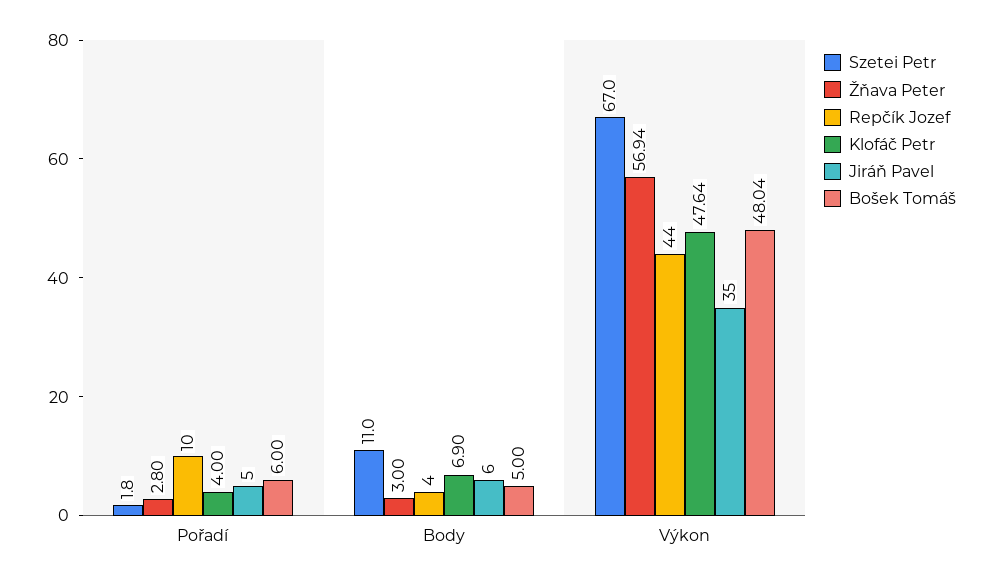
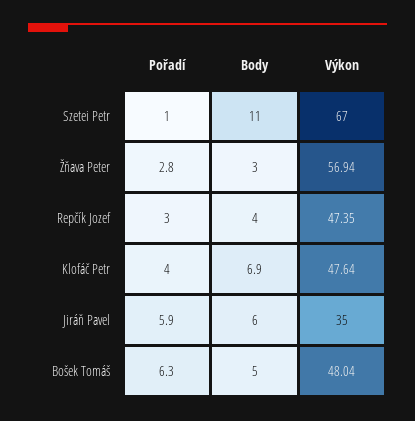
  {
    "Szetei Petr": {
-     "Pořadí": 1.8,
+     "Pořadí": 1,
      "Body": 11,
      "Výkon": 67
    },
    "Žňava Peter": {
      "Pořadí": 2.8,
      "Body": 3,
      "Výkon": 56.94
    },
    "Repčík Jozef": {
-     "Pořadí": 10,
+     "Pořadí": 3,
      "Body": 4,
-     "Výkon": 44
+     "Výkon": 47.35
    },
    "Klofáč Petr": {
      "Pořadí": 4,
      "Body": 6.9,
      "Výkon": 47.64
    },
    "Jiráň Pavel": {
-     "Pořadí": 5,
+     "Pořadí": 5.9,
      "Body": 6,
      "Výkon": 35
    },
    "Bošek Tomáš": {
-     "Pořadí": 6,
+     "Pořadí": 6.3,
      "Body": 5,
      "Výkon": 48.04
    }
  }

